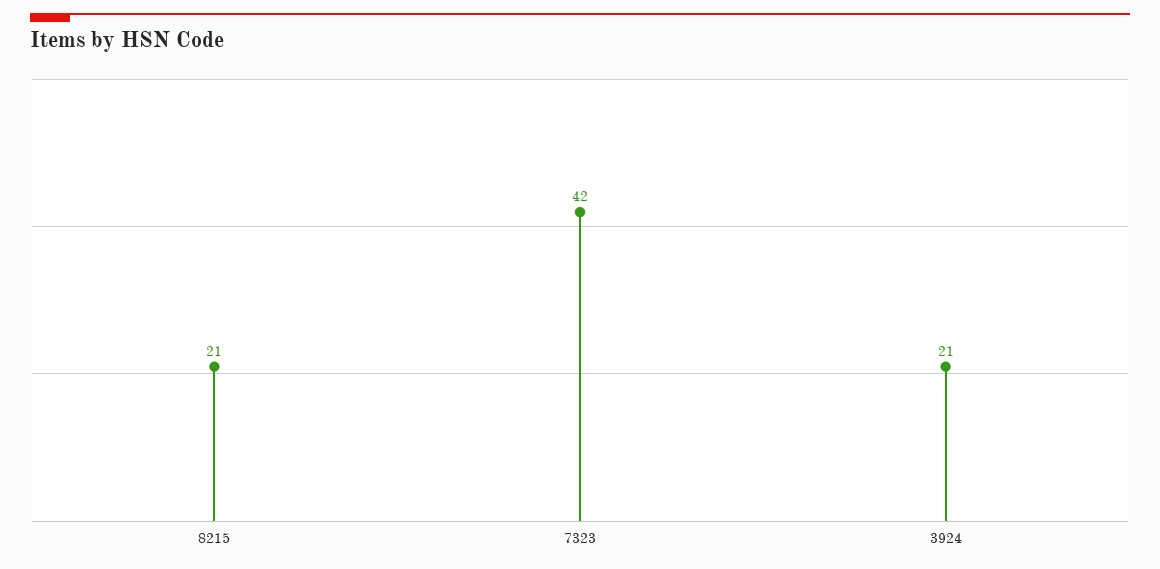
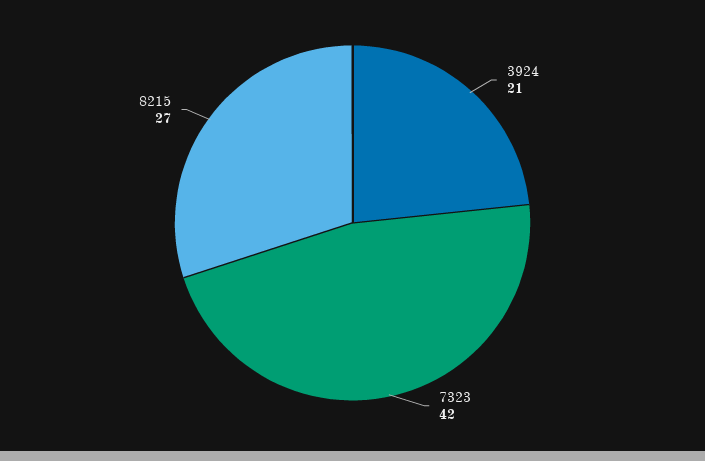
  {
-   "8215": 21,
+   "8215": 27,
    "7323": 42,
    "3924": 21
  }

